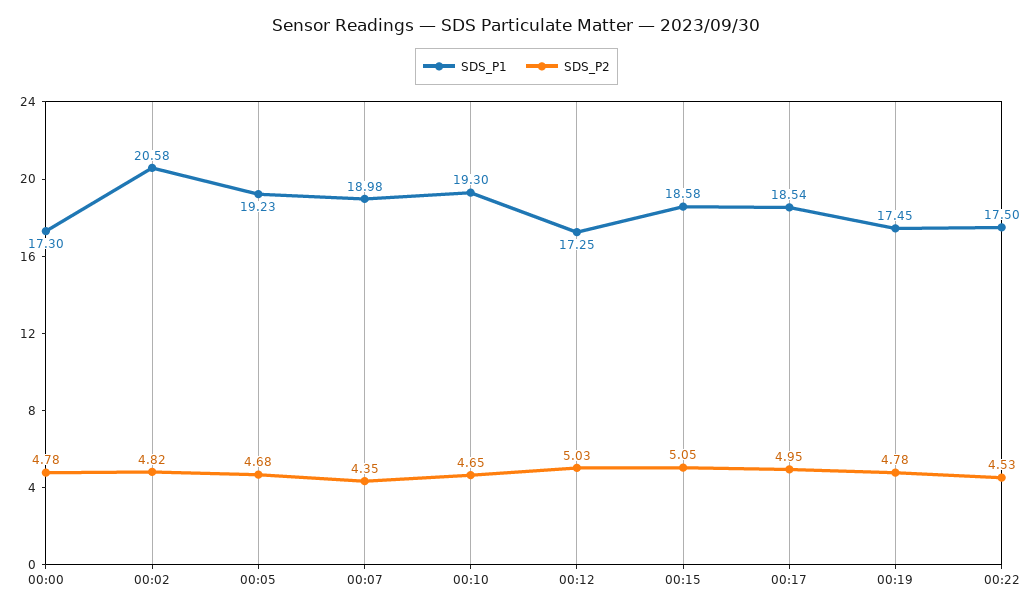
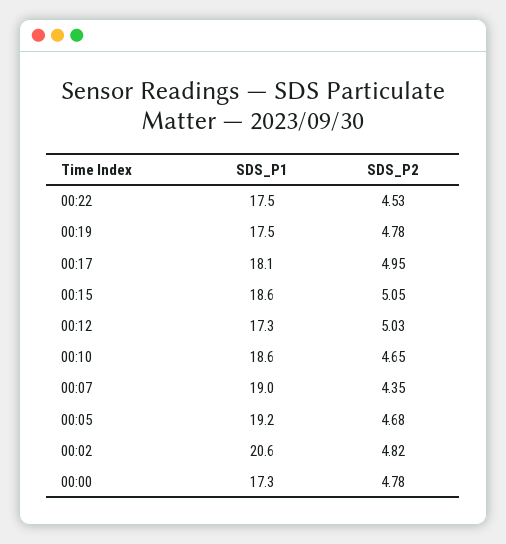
  {
    "SDS_P1": {
      "00:00": 17.3,
      "00:02": 20.58,
      "00:05": 19.23,
      "00:07": 18.98,
-     "00:10": 19.3,
+     "00:10": 18.6,
      "00:12": 17.25,
      "00:15": 18.58,
-     "00:17": 18.54,
+     "00:17": 18.1,
      "00:19": 17.45,
      "00:22": 17.5
    },
    "SDS_P2": {
      "00:00": 4.78,
      "00:02": 4.82,
      "00:05": 4.68,
      "00:07": 4.35,
      "00:10": 4.65,
      "00:12": 5.03,
      "00:15": 5.05,
      "00:17": 4.95,
      "00:19": 4.78,
      "00:22": 4.53
    }
  }

